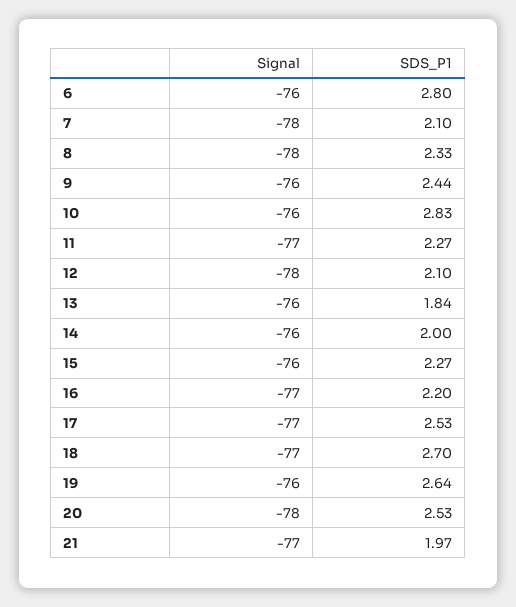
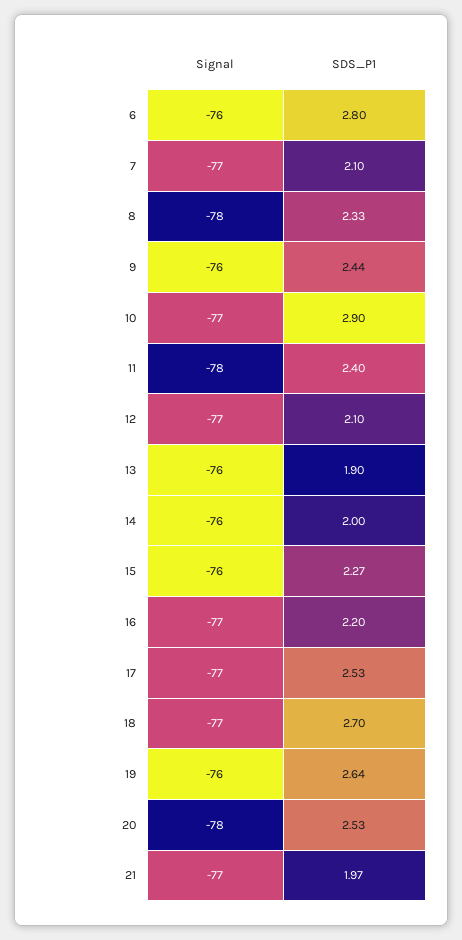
  {
    "Signal": {
      "6": -76,
-     "7": -78,
+     "7": -77,
      "8": -78,
      "9": -76,
-     "10": -76,
+     "10": -77,
-     "11": -77,
+     "11": -78,
-     "12": -78,
+     "12": -77,
      "13": -76,
      "14": -76,
      "15": -76,
      "16": -77,
      "17": -77,
      "18": -77,
      "19": -76,
      "20": -78,
      "21": -77
    },
    "SDS_P1": {
      "6": 2.8,
      "7": 2.1,
      "8": 2.33,
      "9": 2.44,
-     "10": 2.83,
+     "10": 2.9,
-     "11": 2.27,
+     "11": 2.4,
      "12": 2.1,
-     "13": 1.84,
+     "13": 1.9,
      "14": 2,
      "15": 2.27,
      "16": 2.2,
      "17": 2.53,
      "18": 2.7,
      "19": 2.64,
      "20": 2.53,
      "21": 1.97
    }
  }

